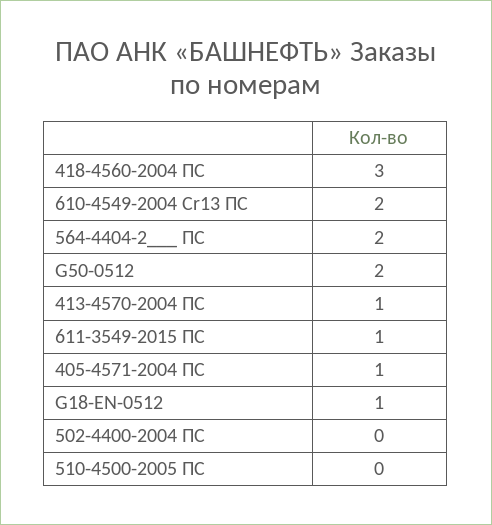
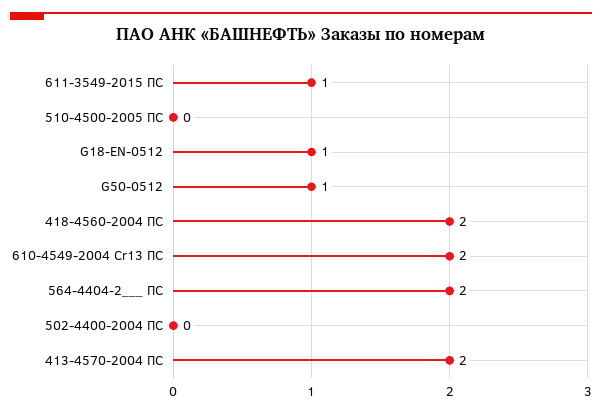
  {
-   "418-4560-2004 ПС": 3,
+   "418-4560-2004 ПС": 2,
    "610-4549-2004 Cr13 ПС": 2,
    "564-4404-2___ ПС": 2,
-   "G50-0512": 2,
+   "G50-0512": 1,
-   "413-4570-2004 ПС": 1,
+   "413-4570-2004 ПС": 2,
    "611-3549-2015 ПС": 1,
-   "405-4571-2004 ПС": 1,
    "G18-EN-0512": 1,
    "502-4400-2004 ПС": 0,
    "510-4500-2005 ПС": 0
  }

